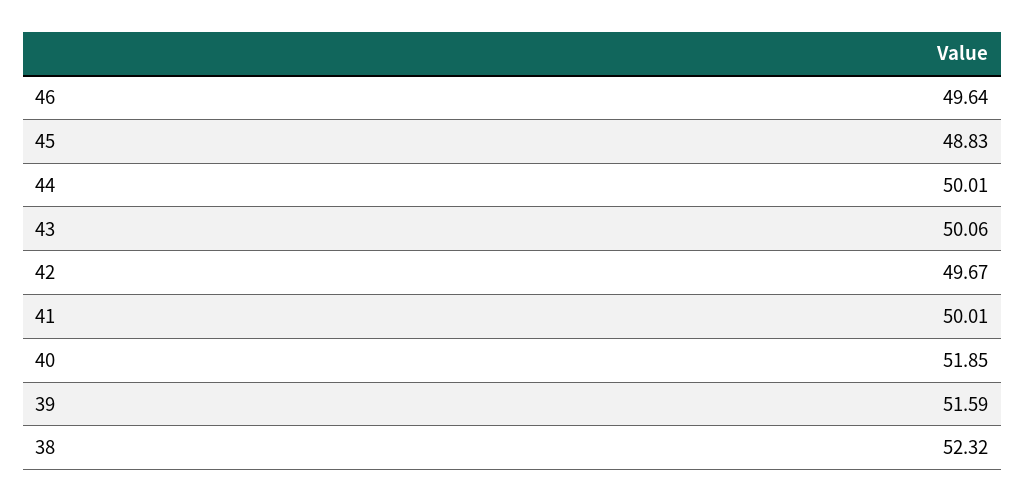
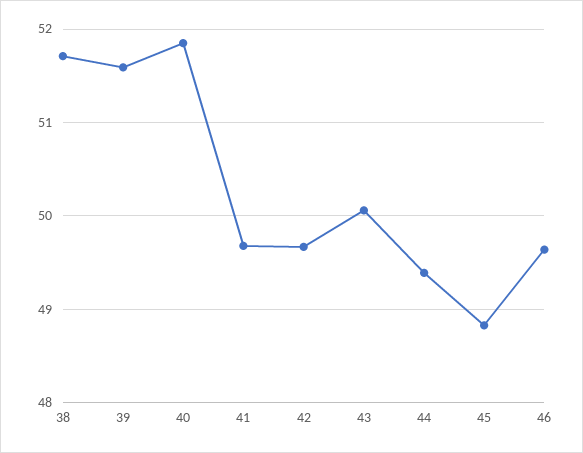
  {
    "46": 49.64,
    "45": 48.83,
-   "44": 50.01,
+   "44": 49.4,
    "43": 50.06,
    "42": 49.67,
-   "41": 50.01,
+   "41": 49.7,
    "40": 51.85,
    "39": 51.59,
-   "38": 52.32
+   "38": 51.7
  }

